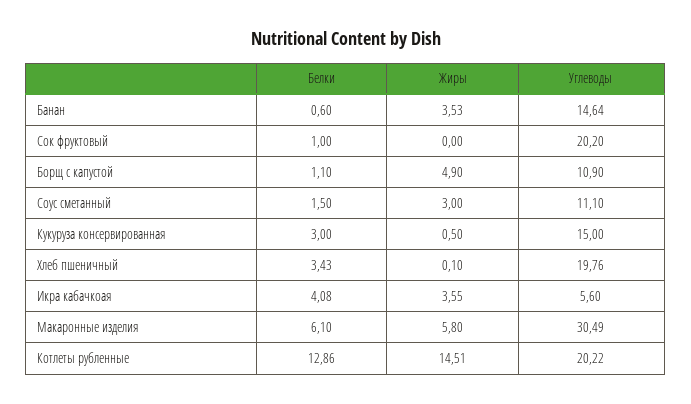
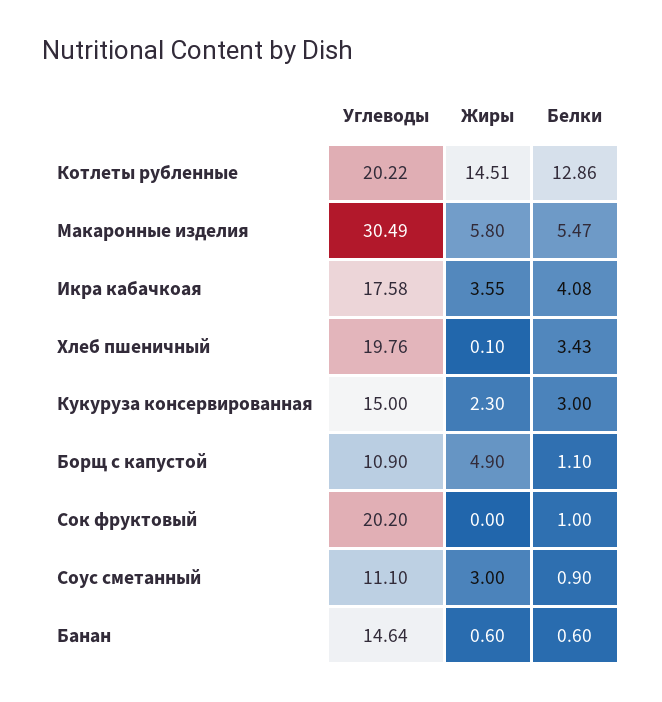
  {
    "Белки": {
      "Банан": 0.6,
      "Сок фруктовый": 1,
      "Борщ с капустой": 1.1,
-     "Соус сметанный": 1.5,
+     "Соус сметанный": 0.9,
      "Кукуруза консервированная": 3,
      "Хлеб пшеничный": 3.43,
      "Икра кабачкоая": 4.08,
-     "Макаронные изделия": 6.1,
+     "Макаронные изделия": 5.47,
      "Котлеты рубленные": 12.86
    },
    "Жиры": {
-     "Банан": 3.53,
+     "Банан": 0.6,
      "Сок фруктовый": 0,
      "Борщ с капустой": 4.9,
      "Соус сметанный": 3,
-     "Кукуруза консервированная": 0.5,
+     "Кукуруза консервированная": 2.3,
      "Хлеб пшеничный": 0.1,
      "Икра кабачкоая": 3.55,
      "Макаронные изделия": 5.8,
      "Котлеты рубленные": 14.51
    },
    "Углеводы": {
      "Банан": 14.64,
      "Сок фруктовый": 20.2,
      "Борщ с капустой": 10.9,
      "Соус сметанный": 11.1,
      "Кукуруза консервированная": 15,
      "Хлеб пшеничный": 19.76,
-     "Икра кабачкоая": 5.6,
+     "Икра кабачкоая": 17.58,
      "Макаронные изделия": 30.49,
      "Котлеты рубленные": 20.22
    }
  }

